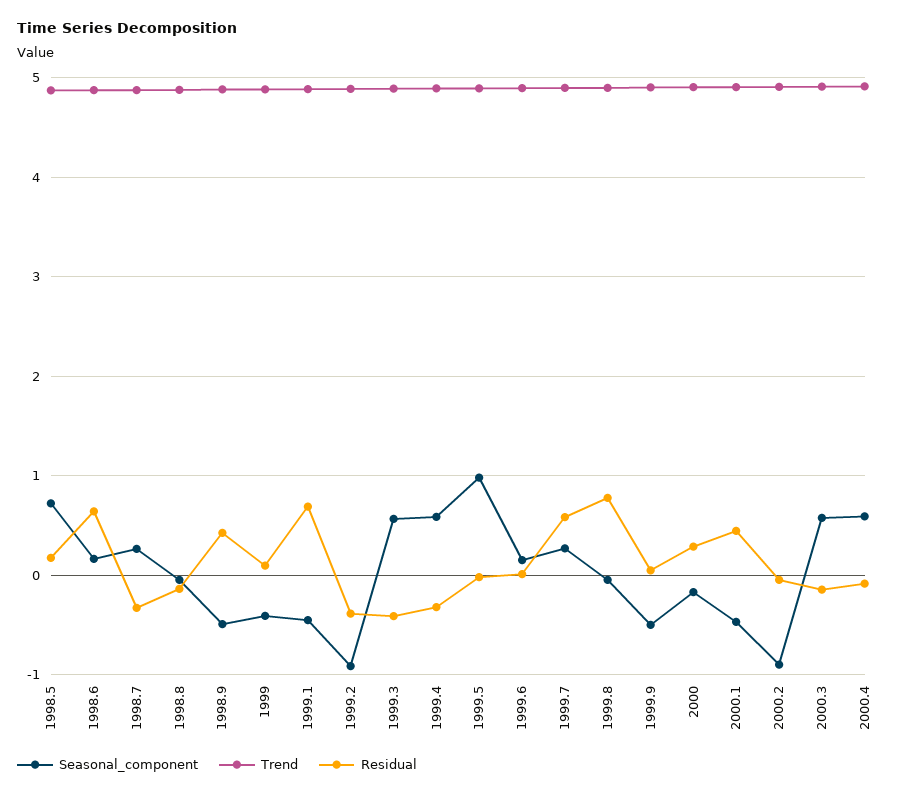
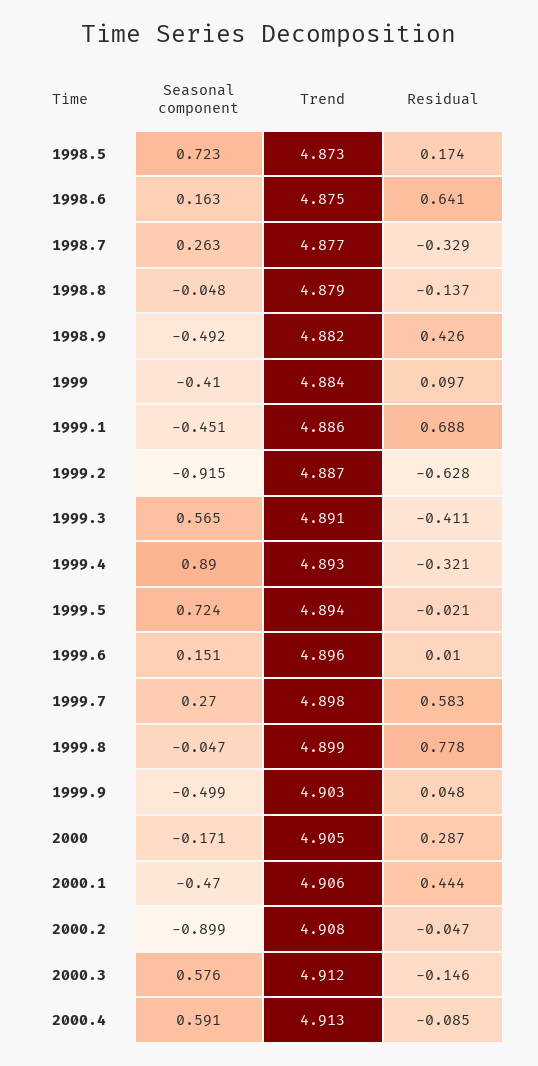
  {
    "Seasonal_component": {
      "1998.5": 0.723,
      "1998.6": 0.163,
      "1998.7": 0.263,
      "1998.8": -0.048,
      "1998.9": -0.492,
      "1999": -0.41,
      "1999.1": -0.451,
      "1999.2": -0.915,
      "1999.3": 0.565,
-     "1999.4": 0.6,
+     "1999.4": 0.89,
-     "1999.5": 1,
+     "1999.5": 0.724,
      "1999.6": 0.151,
      "1999.7": 0.27,
      "1999.8": -0.047,
      "1999.9": -0.499,
      "2000": -0.171,
      "2000.1": -0.47,
      "2000.2": -0.899,
      "2000.3": 0.576,
      "2000.4": 0.591
    },
    "Trend": {
      "1998.5": 4.873,
      "1998.6": 4.875,
      "1998.7": 4.877,
      "1998.8": 4.879,
      "1998.9": 4.882,
      "1999": 4.884,
      "1999.1": 4.886,
      "1999.2": 4.887,
      "1999.3": 4.891,
      "1999.4": 4.893,
      "1999.5": 4.894,
      "1999.6": 4.896,
      "1999.7": 4.898,
      "1999.8": 4.899,
      "1999.9": 4.903,
      "2000": 4.905,
      "2000.1": 4.906,
      "2000.2": 4.908,
      "2000.3": 4.912,
      "2000.4": 4.913
    },
    "Residual": {
      "1998.5": 0.174,
      "1998.6": 0.641,
      "1998.7": -0.329,
      "1998.8": -0.137,
      "1998.9": 0.426,
      "1999": 0.097,
      "1999.1": 0.688,
-     "1999.2": -0.4,
+     "1999.2": -0.628,
      "1999.3": -0.411,
      "1999.4": -0.321,
      "1999.5": -0.021,
      "1999.6": 0.01,
      "1999.7": 0.583,
      "1999.8": 0.778,
      "1999.9": 0.048,
      "2000": 0.287,
      "2000.1": 0.444,
      "2000.2": -0.047,
      "2000.3": -0.146,
      "2000.4": -0.085
    }
  }

